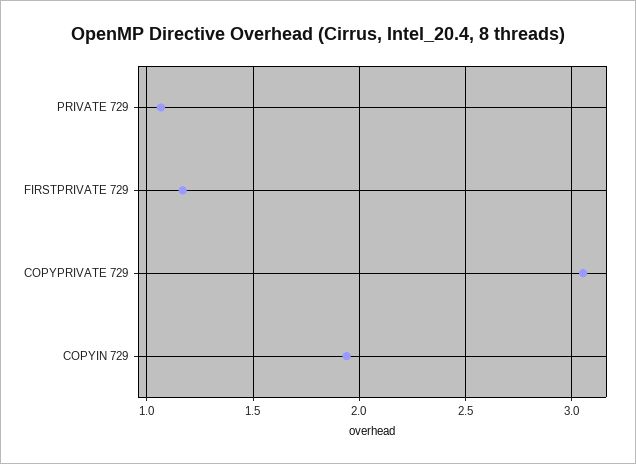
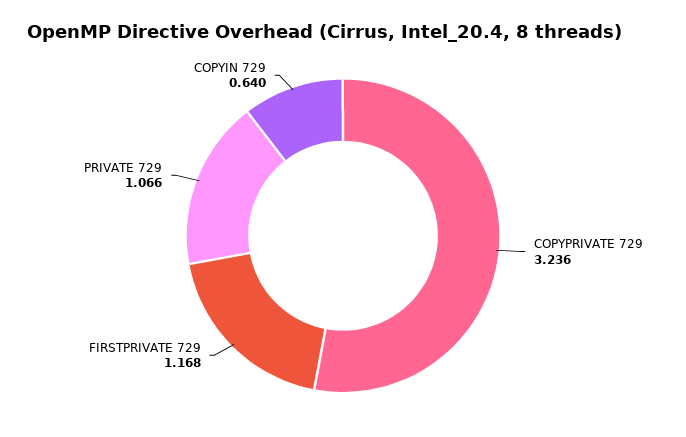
  {
    "PRIVATE 729": 1.066,
    "FIRSTPRIVATE 729": 1.168,
-   "COPYPRIVATE 729": 3.05,
+   "COPYPRIVATE 729": 3.236,
-   "COPYIN 729": 1.95
+   "COPYIN 729": 0.64
  }

